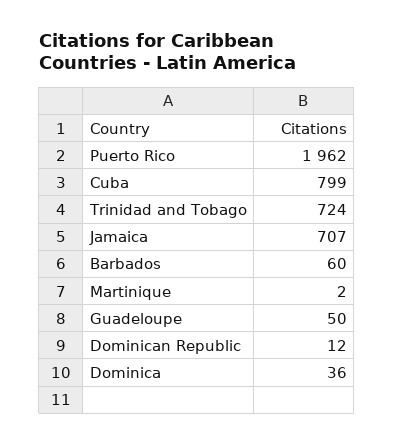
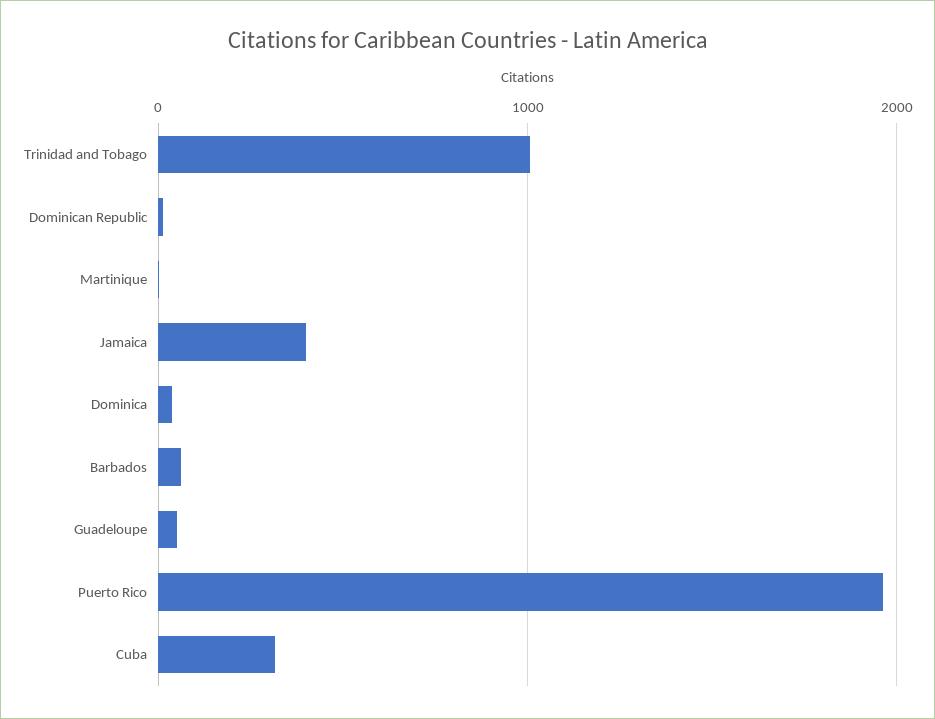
  {
    "Puerto Rico": 1962,
-   "Cuba": 799,
+   "Cuba": 300,
-   "Trinidad and Tobago": 724,
+   "Trinidad and Tobago": 1000,
-   "Jamaica": 707,
+   "Jamaica": 400,
    "Barbados": 60,
    "Martinique": 2,
    "Guadeloupe": 50,
    "Dominican Republic": 12,
    "Dominica": 36
  }

